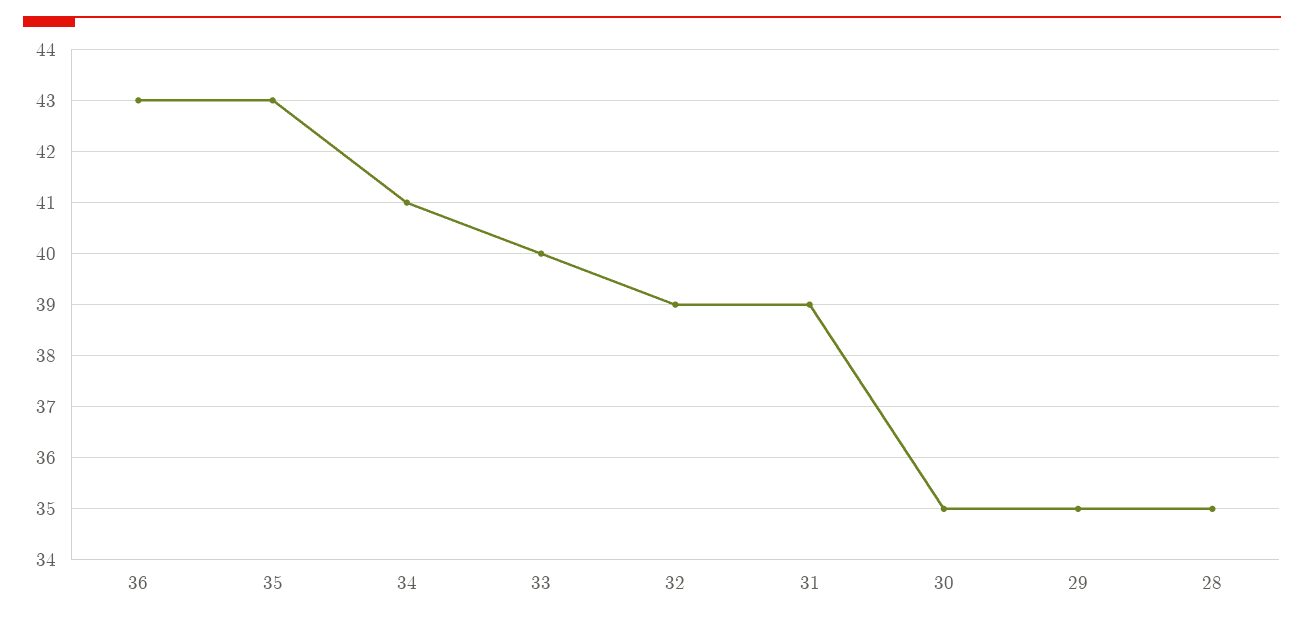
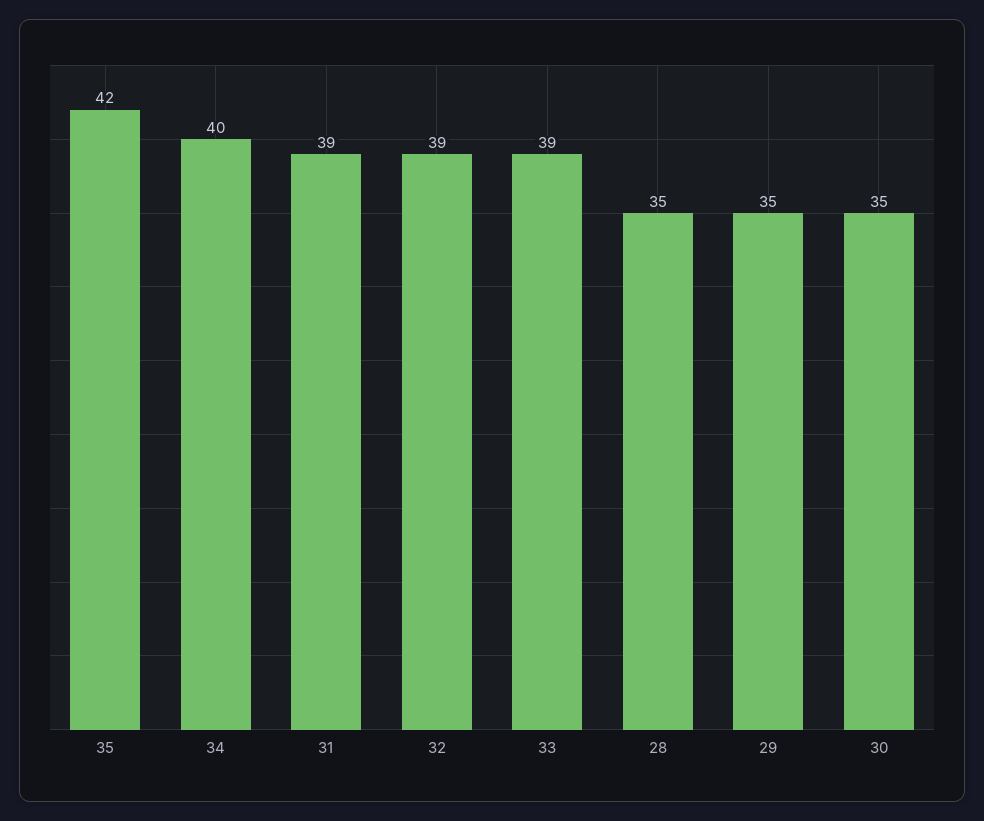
  {
-   "36": 43,
-   "35": 43,
+   "35": 42,
-   "34": 41,
+   "34": 40,
-   "33": 40,
+   "33": 39,
    "32": 39,
    "31": 39,
    "30": 35,
    "29": 35,
    "28": 35
  }

